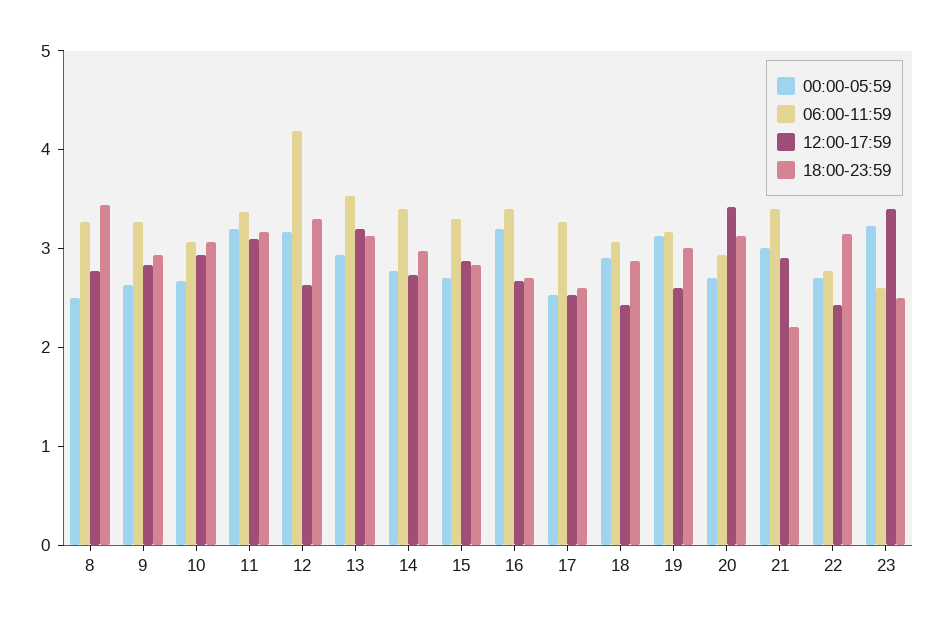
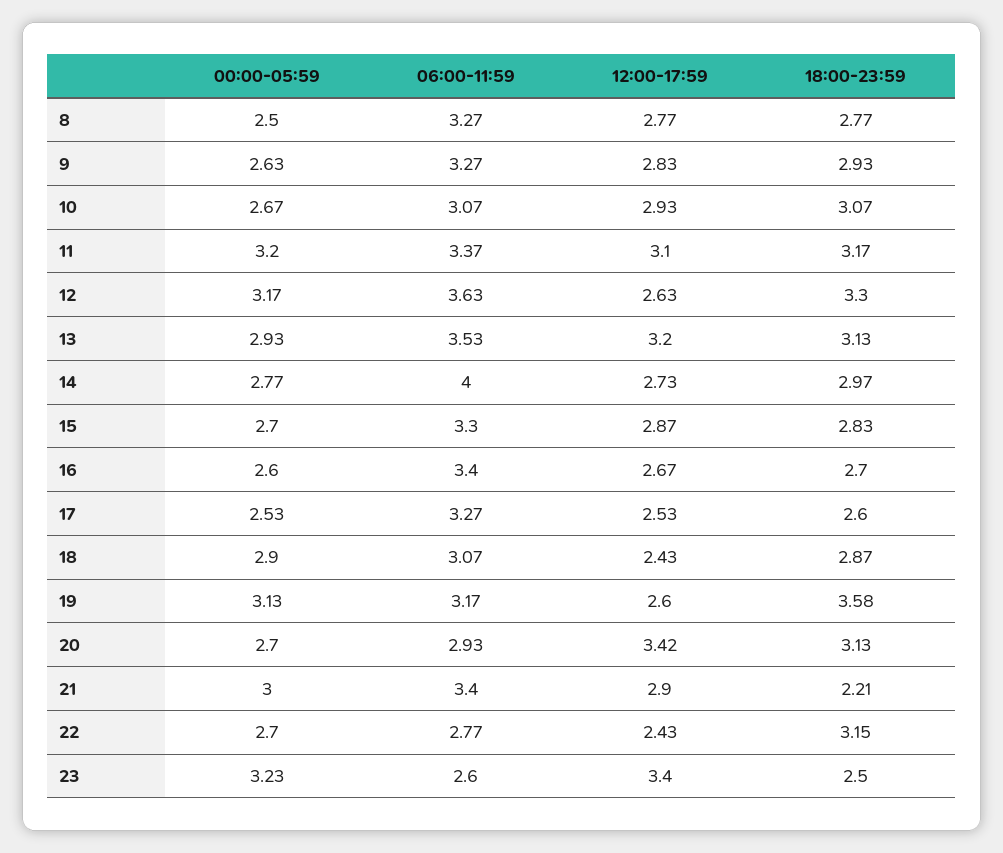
  {
    "00:00-05:59": {
      "8": 2.5,
      "9": 2.63,
      "10": 2.67,
      "11": 3.2,
      "12": 3.17,
      "13": 2.93,
      "14": 2.77,
      "15": 2.7,
-     "16": 3.2,
+     "16": 2.6,
      "17": 2.53,
      "18": 2.9,
      "19": 3.13,
      "20": 2.7,
      "21": 3,
      "22": 2.7,
      "23": 3.23
    },
    "06:00-11:59": {
      "8": 3.27,
      "9": 3.27,
      "10": 3.07,
      "11": 3.37,
-     "12": 4.2,
+     "12": 3.63,
      "13": 3.53,
-     "14": 3.4,
+     "14": 4,
      "15": 3.3,
      "16": 3.4,
      "17": 3.27,
      "18": 3.07,
      "19": 3.17,
      "20": 2.93,
      "21": 3.4,
      "22": 2.77,
      "23": 2.6
    },
    "12:00-17:59": {
      "8": 2.77,
      "9": 2.83,
      "10": 2.93,
      "11": 3.1,
      "12": 2.63,
      "13": 3.2,
      "14": 2.73,
      "15": 2.87,
      "16": 2.67,
      "17": 2.53,
      "18": 2.43,
      "19": 2.6,
      "20": 3.42,
      "21": 2.9,
      "22": 2.43,
      "23": 3.4
    },
    "18:00-23:59": {
-     "8": 3.4,
+     "8": 2.77,
      "9": 2.93,
      "10": 3.07,
      "11": 3.17,
      "12": 3.3,
      "13": 3.13,
      "14": 2.97,
      "15": 2.83,
      "16": 2.7,
      "17": 2.6,
      "18": 2.87,
-     "19": 3,
+     "19": 3.58,
      "20": 3.13,
      "21": 2.21,
      "22": 3.15,
      "23": 2.5
    }
  }

